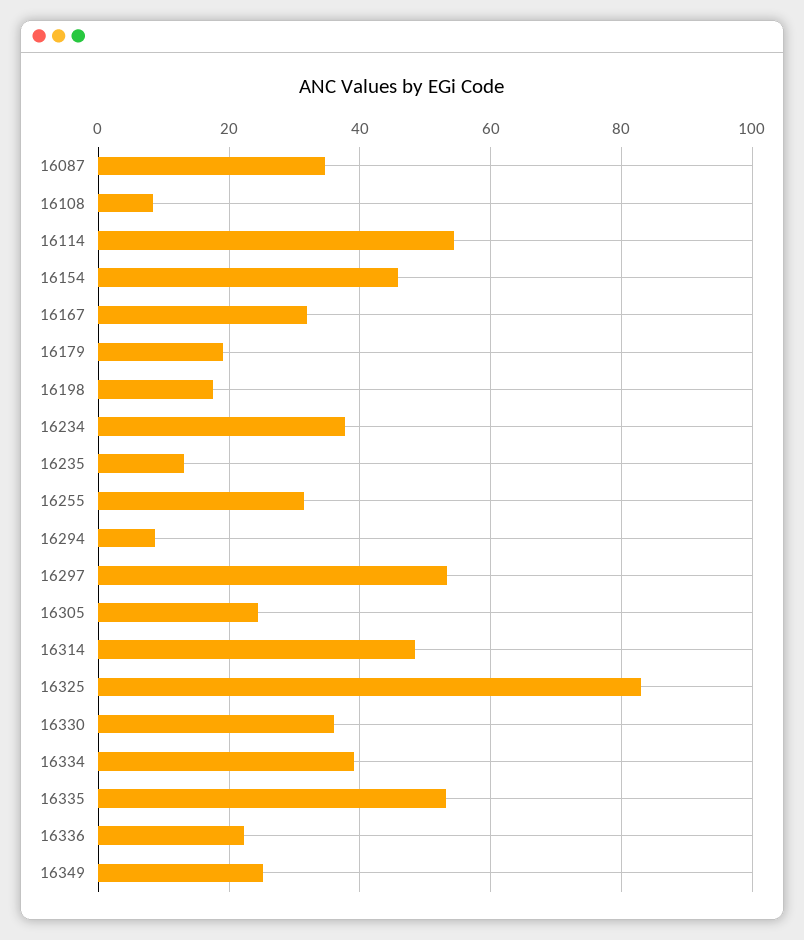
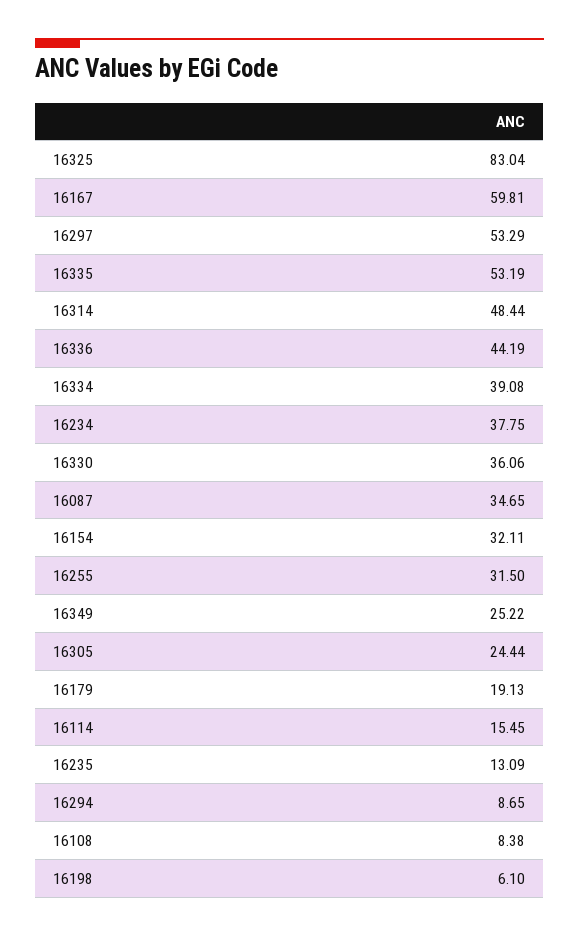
  {
    "16087": 34.65,
    "16108": 8.38,
-   "16114": 54,
+   "16114": 15.45,
-   "16154": 46,
+   "16154": 32.11,
-   "16167": 32,
+   "16167": 59.81,
    "16179": 19.13,
-   "16198": 18,
+   "16198": 6.1,
    "16234": 37.75,
    "16235": 13.09,
    "16255": 31.5,
    "16294": 8.65,
    "16297": 53.29,
    "16305": 24.44,
    "16314": 48.44,
    "16325": 83.04,
    "16330": 36.06,
    "16334": 39.08,
    "16335": 53.19,
-   "16336": 22,
+   "16336": 44.19,
    "16349": 25.22
  }

